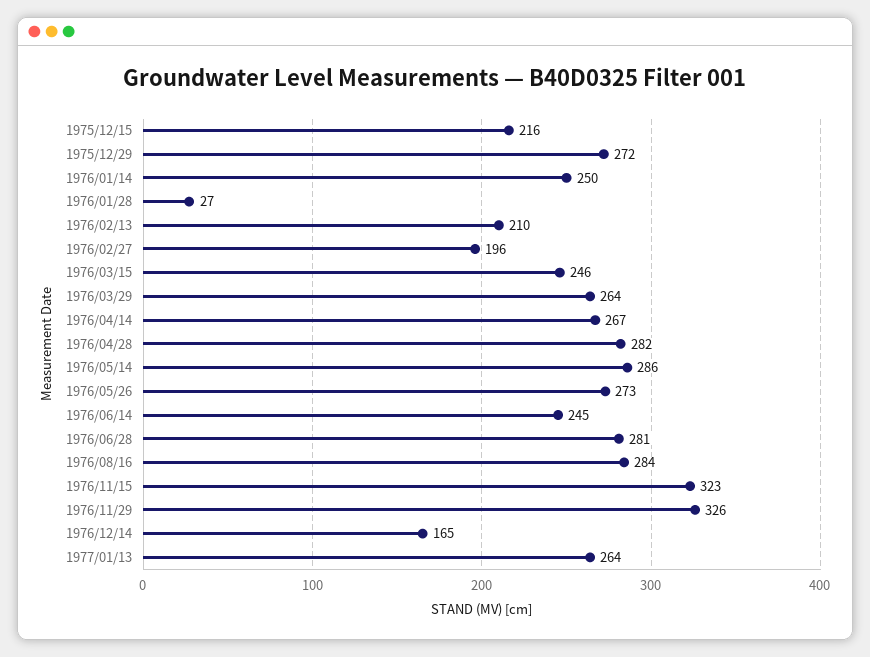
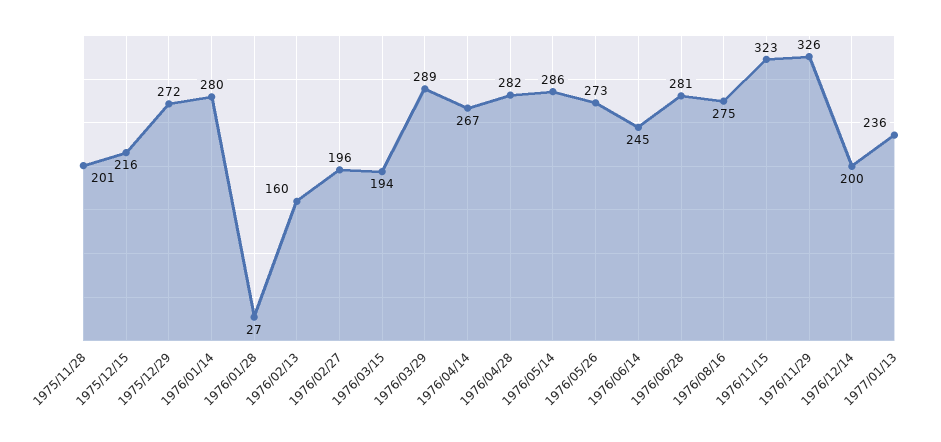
  {
    "1975/12/15": 216,
    "1975/12/29": 272,
-   "1976/01/14": 250,
+   "1976/01/14": 280,
    "1976/01/28": 27,
-   "1976/02/13": 210,
+   "1976/02/13": 160,
    "1976/02/27": 196,
-   "1976/03/15": 246,
+   "1976/03/15": 194,
-   "1976/03/29": 264,
+   "1976/03/29": 289,
    "1976/04/14": 267,
    "1976/04/28": 282,
    "1976/05/14": 286,
    "1976/05/26": 273,
    "1976/06/14": 245,
    "1976/06/28": 281,
-   "1976/08/16": 284,
+   "1976/08/16": 275,
    "1976/11/15": 323,
    "1976/11/29": 326,
-   "1976/12/14": 165,
+   "1976/12/14": 200,
-   "1977/01/13": 264
+   "1977/01/13": 236,
+   "1975/11/28": 201
  }

